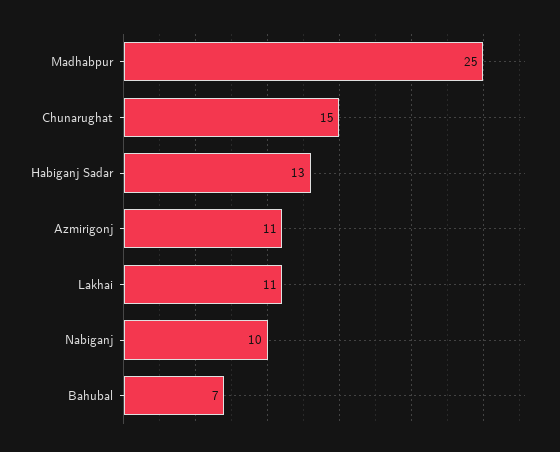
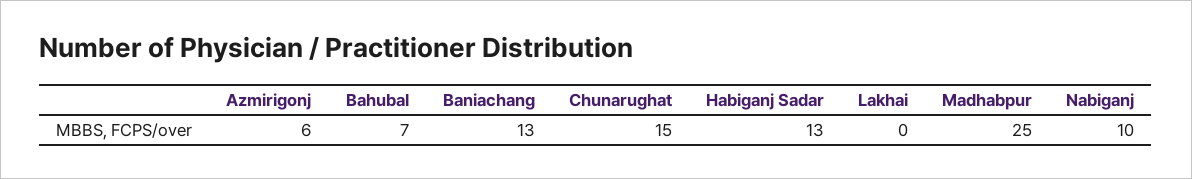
  {
    "Madhabpur": 25,
    "Chunarughat": 15,
    "Habiganj Sadar": 13,
-   "Azmirigonj": 11,
+   "Azmirigonj": 6,
-   "Lakhai": 11,
+   "Lakhai": 0,
    "Nabiganj": 10,
-   "Bahubal": 7
+   "Bahubal": 7,
+   "Baniachang": 13
  }

